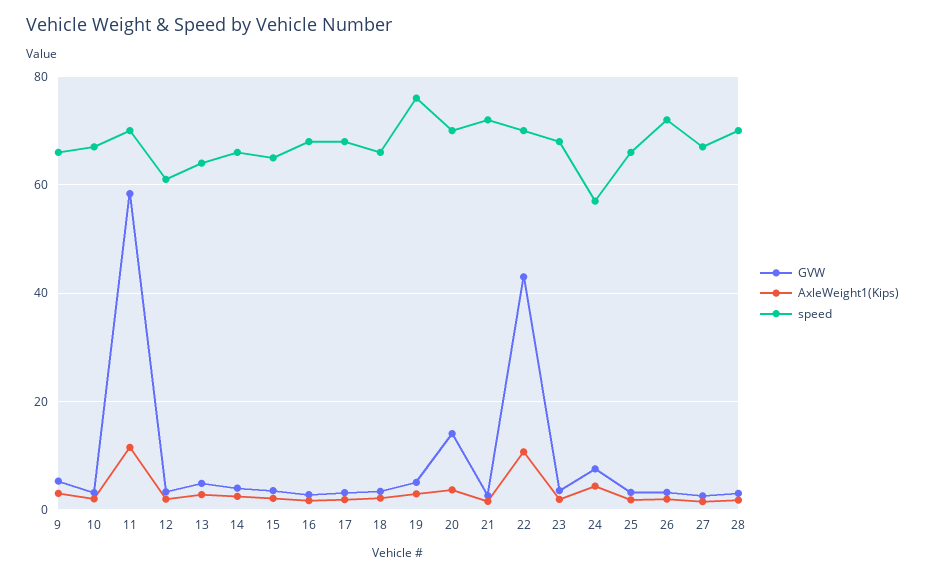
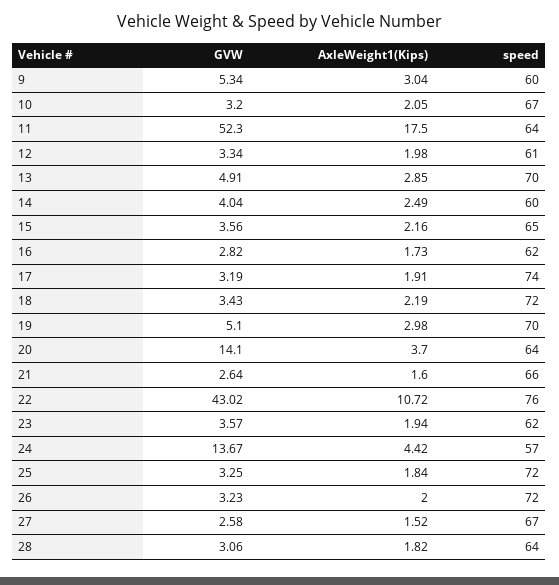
  {
    "GVW": {
      "9": 5.34,
      "10": 3.2,
-     "11": 58,
+     "11": 52.3,
      "12": 3.34,
      "13": 4.91,
      "14": 4.04,
      "15": 3.56,
      "16": 2.82,
      "17": 3.19,
      "18": 3.43,
      "19": 5.1,
      "20": 14.1,
      "21": 2.64,
      "22": 43.02,
      "23": 3.57,
-     "24": 8,
+     "24": 13.67,
      "25": 3.25,
      "26": 3.23,
      "27": 2.58,
      "28": 3.06
    },
    "AxleWeight1(Kips)": {
      "9": 3.04,
      "10": 2.05,
-     "11": 12,
+     "11": 17.5,
      "12": 1.98,
      "13": 2.85,
      "14": 2.49,
      "15": 2.16,
      "16": 1.73,
      "17": 1.91,
      "18": 2.19,
      "19": 2.98,
      "20": 3.7,
      "21": 1.6,
      "22": 10.72,
      "23": 1.94,
      "24": 4.42,
      "25": 1.84,
      "26": 2,
      "27": 1.52,
      "28": 1.82
    },
    "speed": {
-     "9": 66,
+     "9": 60,
      "10": 67,
-     "11": 70,
+     "11": 64,
      "12": 61,
-     "13": 64,
+     "13": 70,
-     "14": 66,
+     "14": 60,
      "15": 65,
-     "16": 68,
+     "16": 62,
-     "17": 68,
+     "17": 74,
-     "18": 66,
+     "18": 72,
-     "19": 76,
+     "19": 70,
-     "20": 70,
+     "20": 64,
-     "21": 72,
+     "21": 66,
-     "22": 70,
+     "22": 76,
-     "23": 68,
+     "23": 62,
      "24": 57,
-     "25": 66,
+     "25": 72,
      "26": 72,
      "27": 67,
-     "28": 70
+     "28": 64
    }
  }

